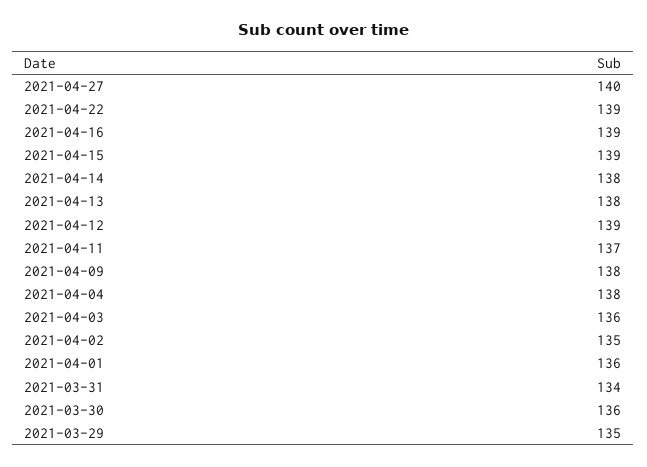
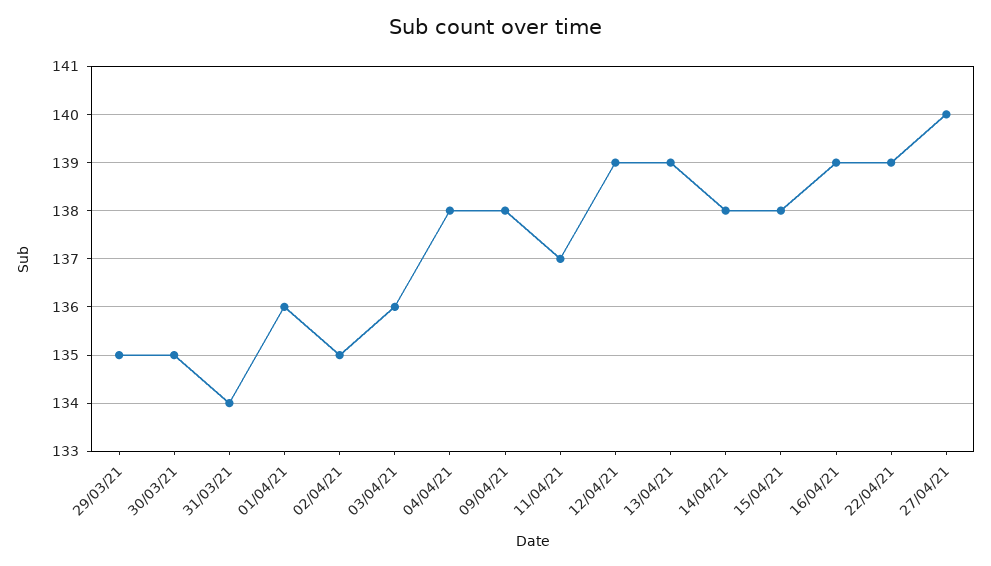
  {
    "2021-04-27": 140,
    "2021-04-22": 139,
    "2021-04-16": 139,
-   "2021-04-15": 139,
+   "2021-04-15": 138,
    "2021-04-14": 138,
-   "2021-04-13": 138,
+   "2021-04-13": 139,
    "2021-04-12": 139,
    "2021-04-11": 137,
    "2021-04-09": 138,
    "2021-04-04": 138,
    "2021-04-03": 136,
    "2021-04-02": 135,
    "2021-04-01": 136,
    "2021-03-31": 134,
-   "2021-03-30": 136,
+   "2021-03-30": 135,
    "2021-03-29": 135
  }

